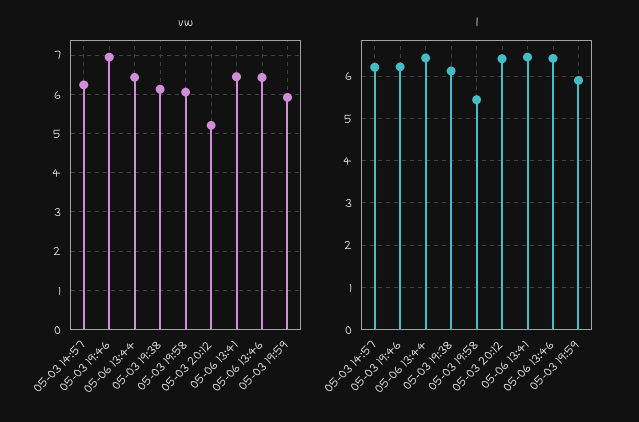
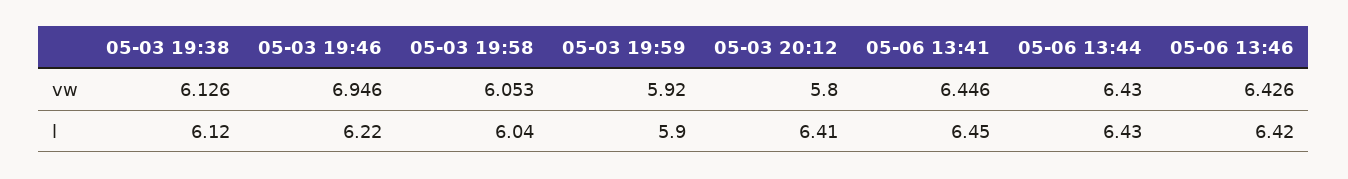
  {
    "vw": {
-     "05-03 14:57": 6.2,
      "05-03 19:46": 6.946,
      "05-06 13:44": 6.43,
      "05-03 19:38": 6.126,
      "05-03 19:58": 6.053,
-     "05-03 20:12": 5.2,
+     "05-03 20:12": 5.8,
      "05-06 13:41": 6.446,
      "05-06 13:46": 6.426,
      "05-03 19:59": 5.92
    },
    "l": {
-     "05-03 14:57": 6.2,
      "05-03 19:46": 6.22,
      "05-06 13:44": 6.43,
      "05-03 19:38": 6.12,
-     "05-03 19:58": 5.4,
+     "05-03 19:58": 6.04,
      "05-03 20:12": 6.41,
      "05-06 13:41": 6.45,
      "05-06 13:46": 6.42,
      "05-03 19:59": 5.9
    }
  }

